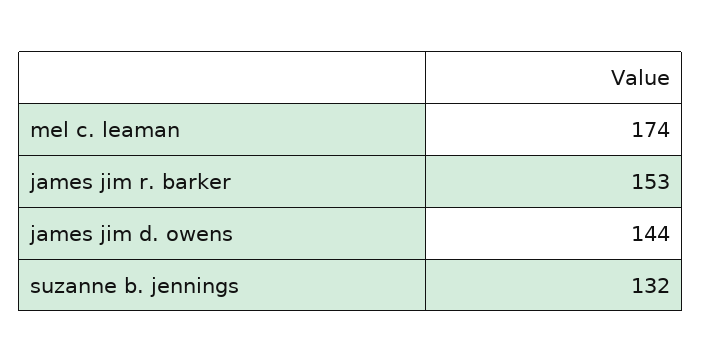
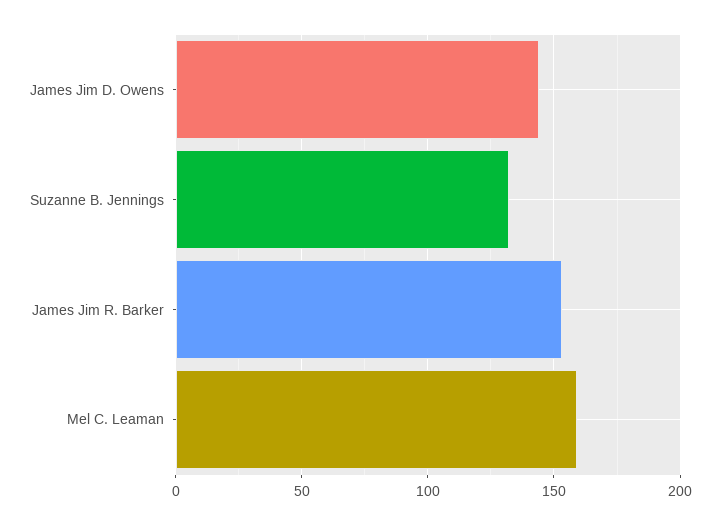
  {
-   "mel c. leaman": 174,
+   "mel c. leaman": 160,
    "james jim r. barker": 153,
    "james jim d. owens": 144,
    "suzanne b. jennings": 132
  }

